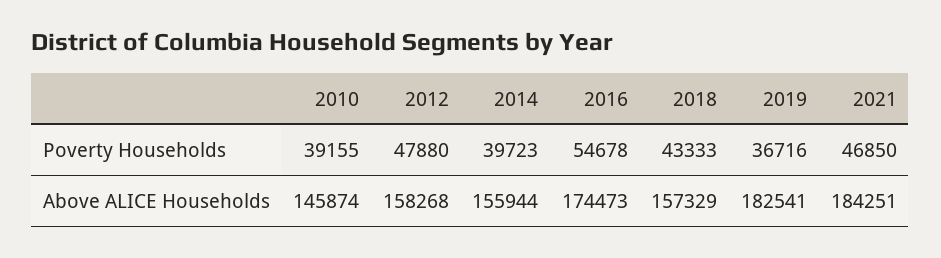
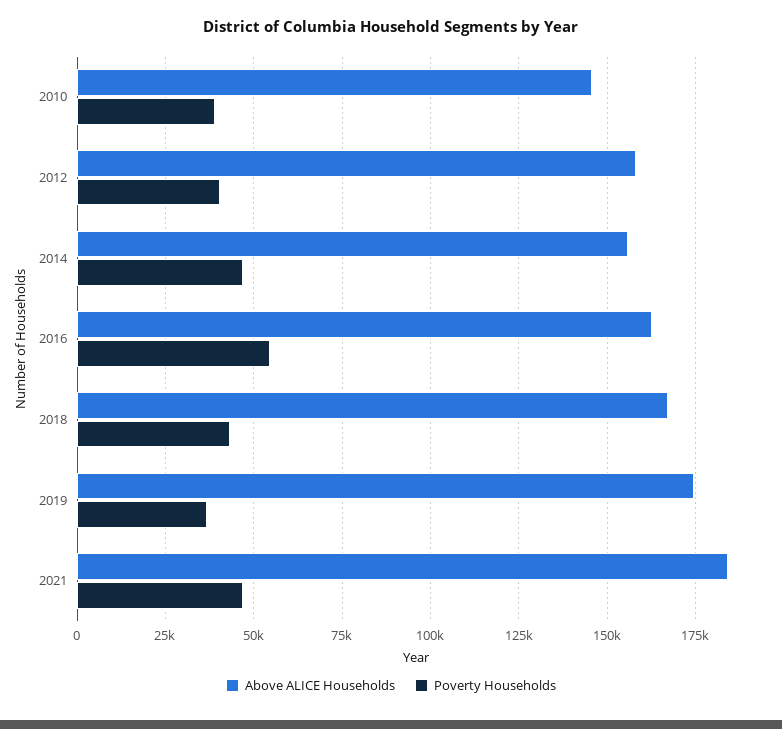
  {
    "Poverty Households": {
      "2010": 39155,
-     "2012": 47880,
+     "2012": 40000,
-     "2014": 39723,
+     "2014": 47500,
      "2016": 54678,
      "2018": 43333,
      "2019": 36716,
      "2021": 46850
    },
    "Above ALICE Households": {
      "2010": 145874,
      "2012": 158268,
      "2014": 155944,
-     "2016": 174473,
+     "2016": 162500,
-     "2018": 157329,
+     "2018": 167500,
-     "2019": 182541,
+     "2019": 175000,
      "2021": 184251
    }
  }

